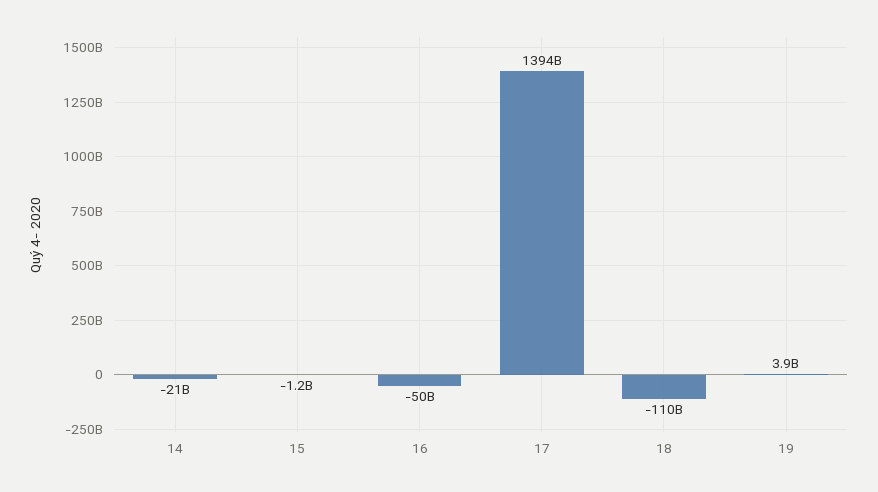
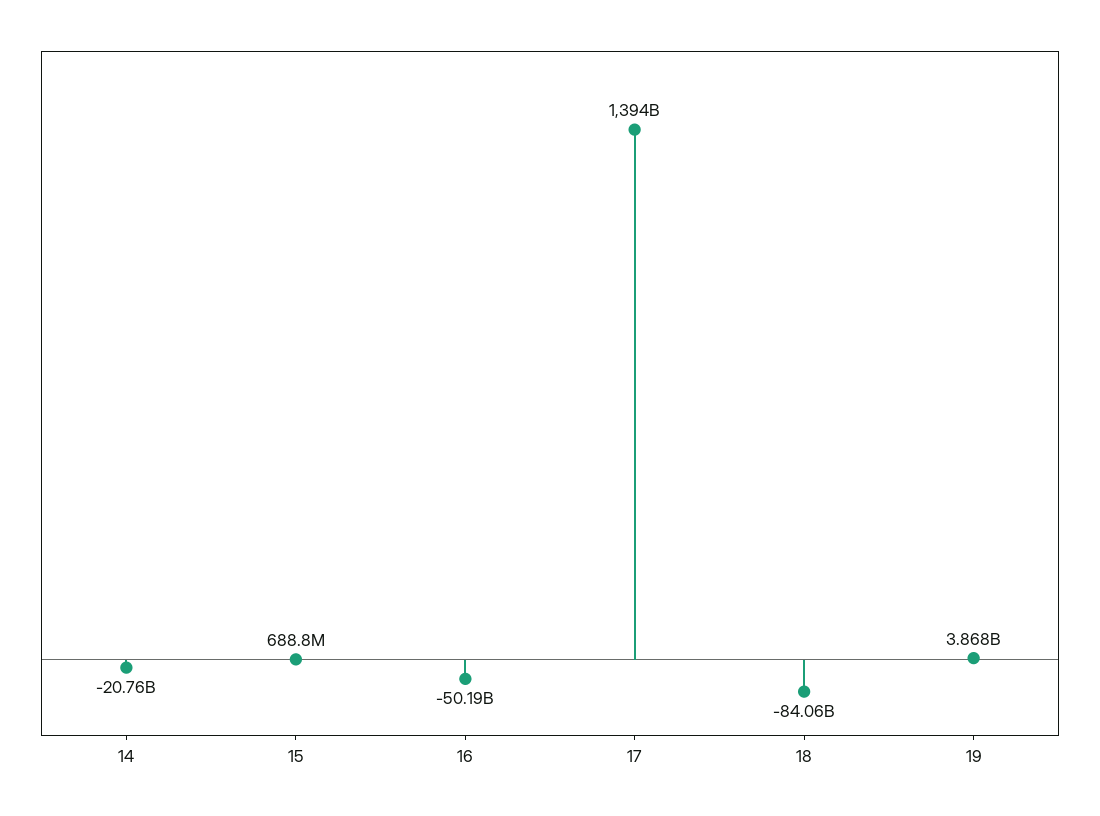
  {
    "14": -20760000000,
-   "15": -1200000000,
+   "15": 688800000,
    "16": -50190000000,
    "17": 1394000000000,
-   "18": -110000000000,
+   "18": -84060000000,
    "19": 3868000000
  }

